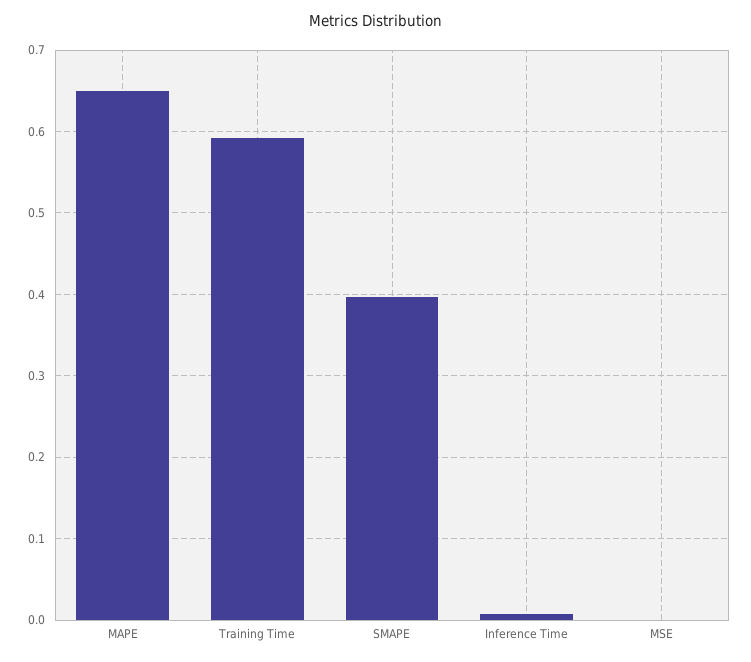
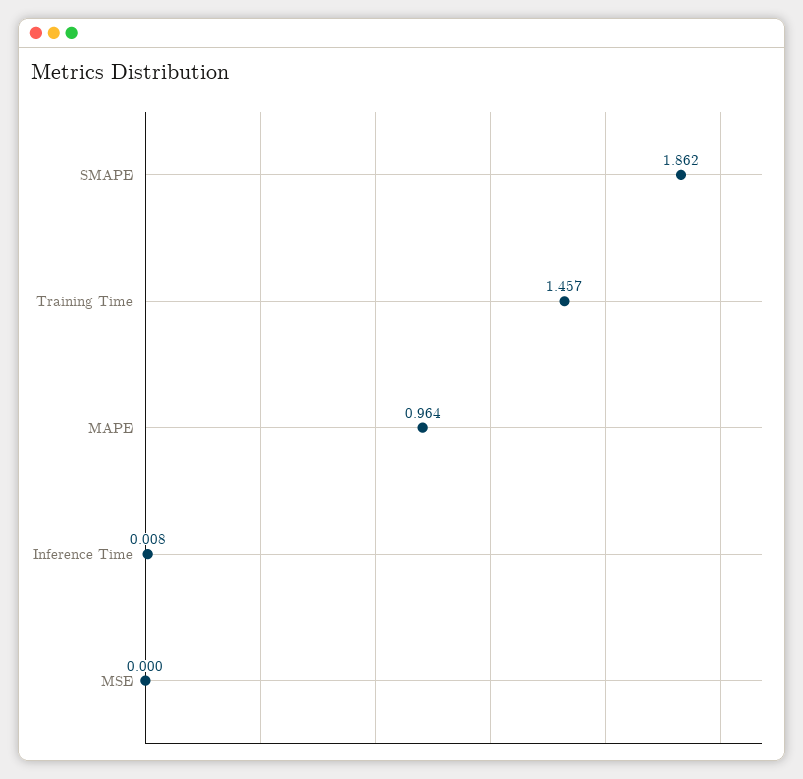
  {
-   "MAPE": 0.65,
+   "MAPE": 0.964,
-   "Training Time": 0.59,
+   "Training Time": 1.457,
-   "SMAPE": 0.4,
+   "SMAPE": 1.862,
    "Inference Time": 0.008,
    "MSE": 0
  }

